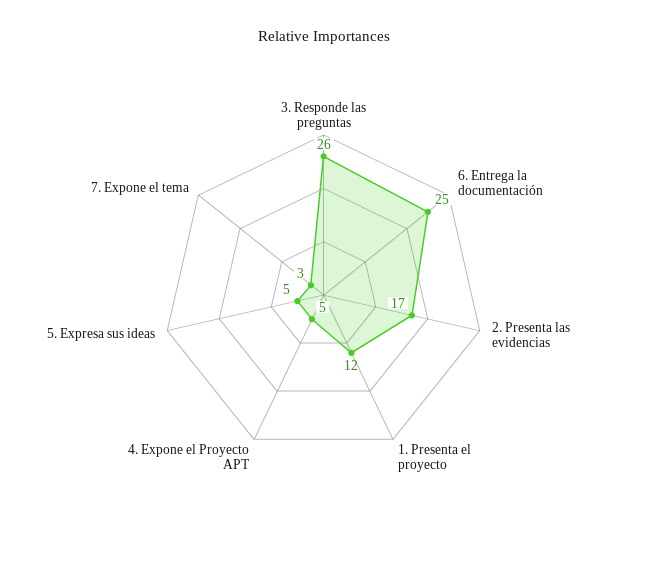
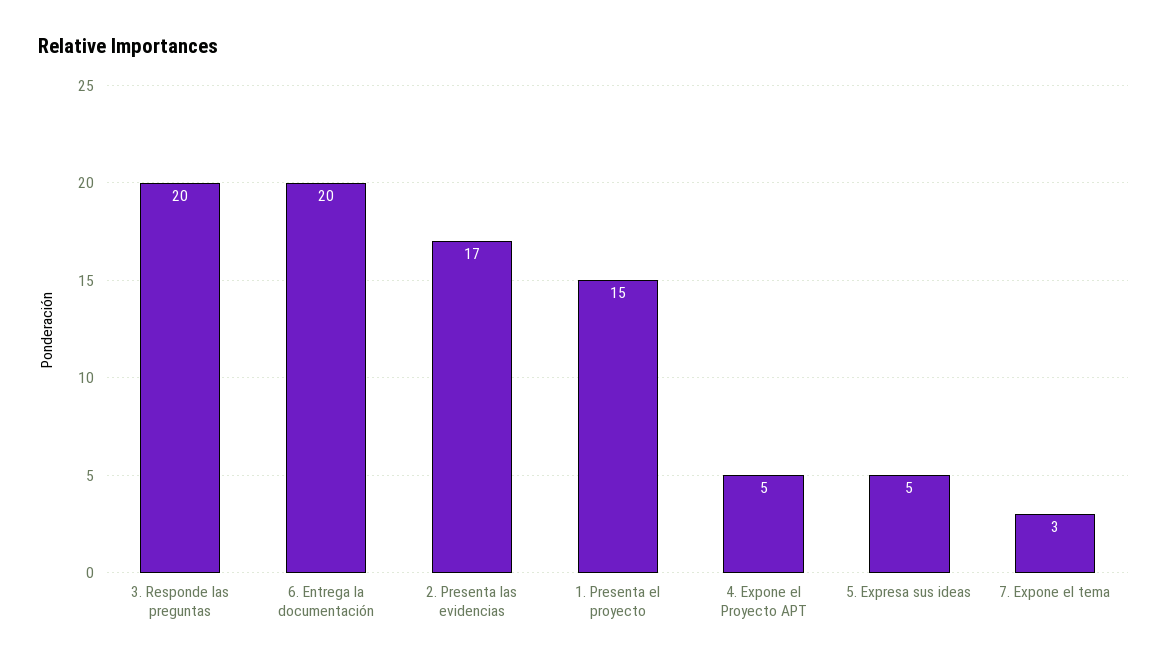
  {
-   "3. Responde las preguntas": 26,
+   "3. Responde las preguntas": 20,
-   "6. Entrega la documentación": 25,
+   "6. Entrega la documentación": 20,
    "2. Presenta las evidencias": 17,
-   "1. Presenta el proyecto": 12,
+   "1. Presenta el proyecto": 15,
    "4. Expone el Proyecto APT": 5,
    "5. Expresa sus ideas": 5,
    "7. Expone el tema": 3
  }

